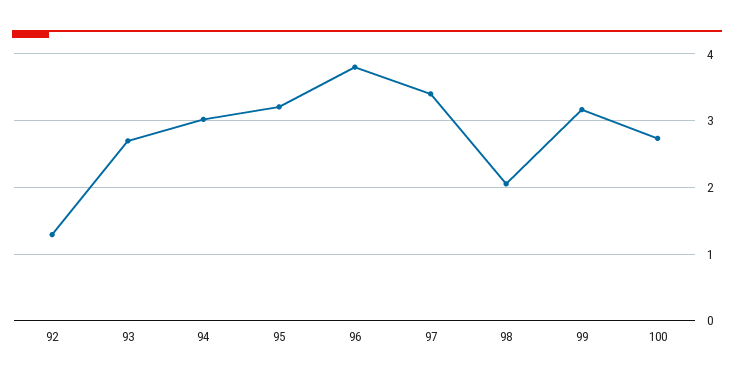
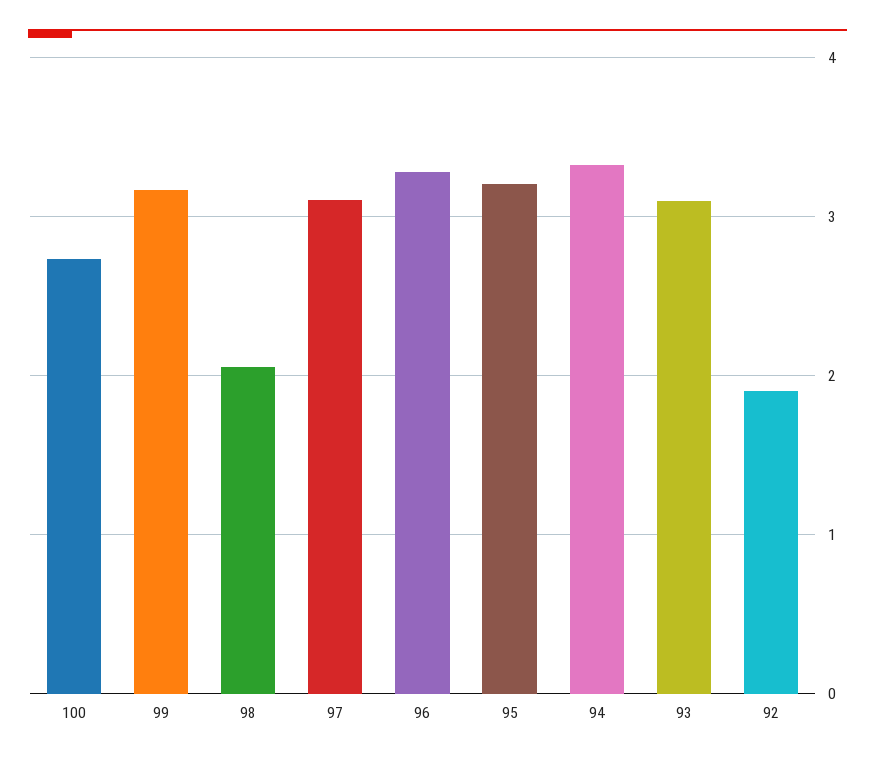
  {
-   "92": 1.3,
+   "92": 1.9,
-   "93": 2.7,
+   "93": 3.1,
-   "94": 3,
+   "94": 3.3,
    "95": 3.2,
-   "96": 3.8,
+   "96": 3.3,
-   "97": 3.4,
+   "97": 3.1,
    "98": 2.1,
    "99": 3.2,
    "100": 2.7
  }

